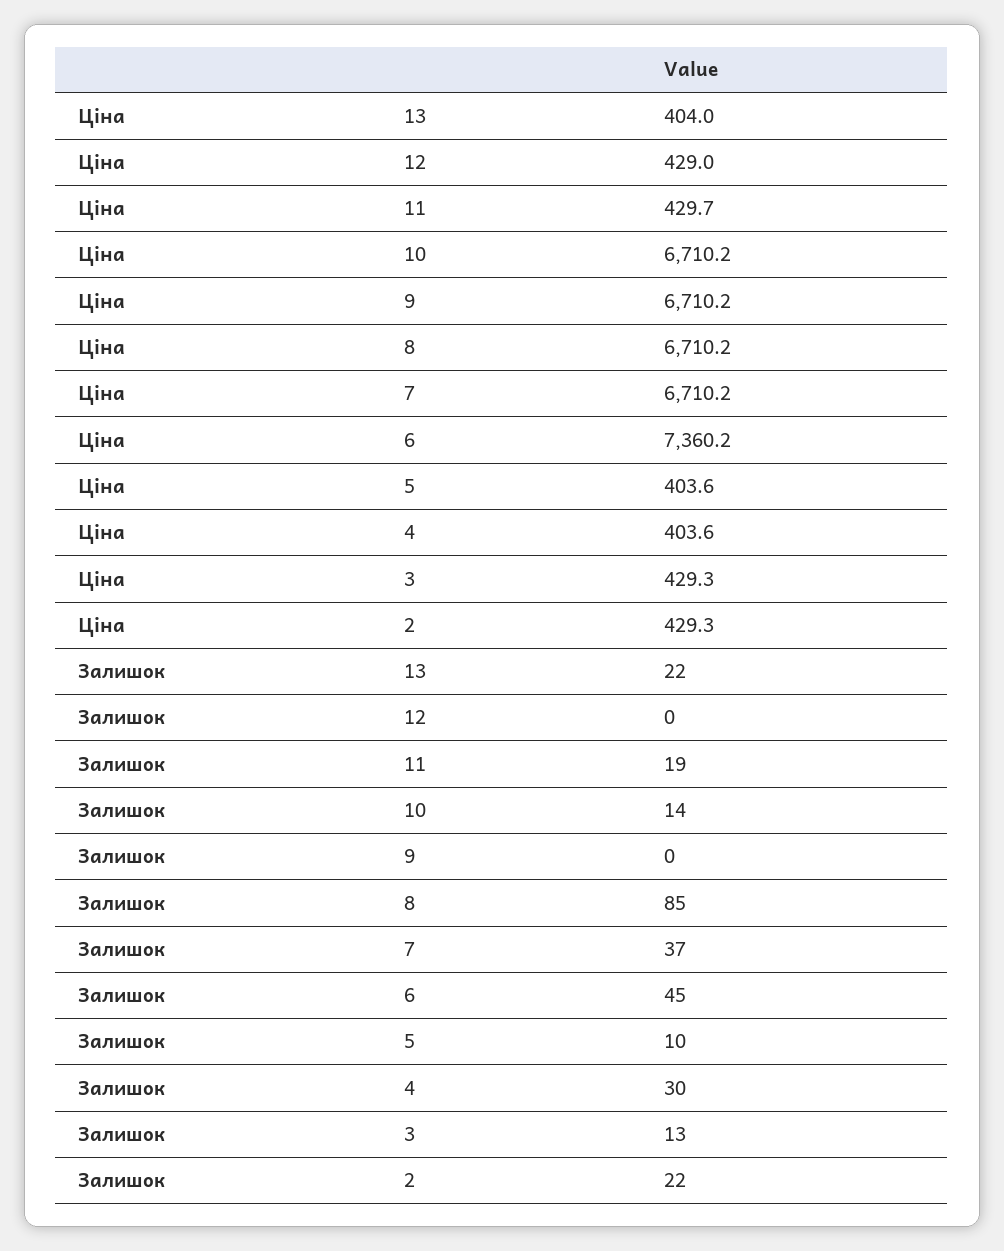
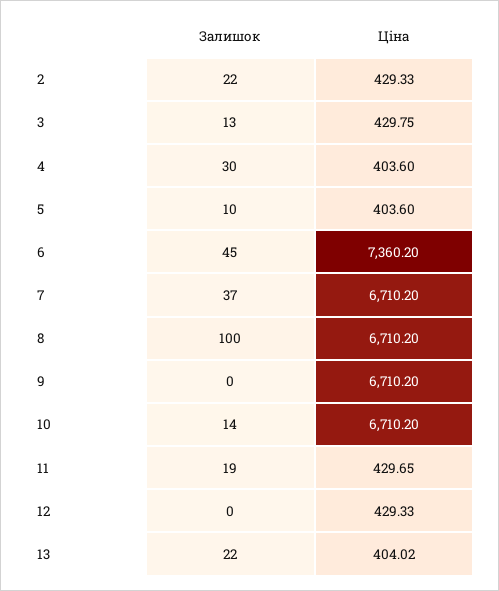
  {
    "Ціна": {
      "13": 404.02,
-     "12": 429,
+     "12": 429.33,
      "11": 429.65,
      "10": 6710.2,
      "9": 6710.2,
      "8": 6710.2,
      "7": 6710.2,
      "6": 7360.2,
      "5": 403.6,
      "4": 403.6,
-     "3": 429.3,
+     "3": 429.75,
      "2": 429.33
    },
    "Залишок": {
      "13": 22,
      "12": 0,
      "11": 19,
      "10": 14,
      "9": 0,
-     "8": 85,
+     "8": 100,
      "7": 37,
      "6": 45,
      "5": 10,
      "4": 30,
      "3": 13,
      "2": 22
    }
  }

